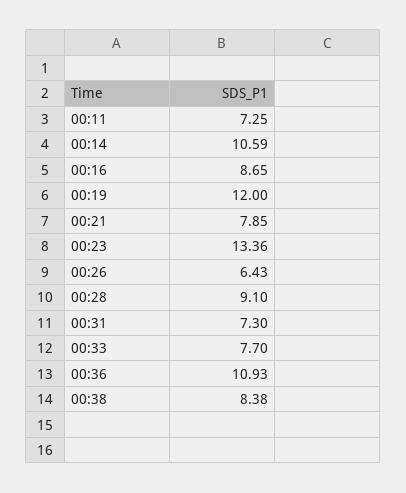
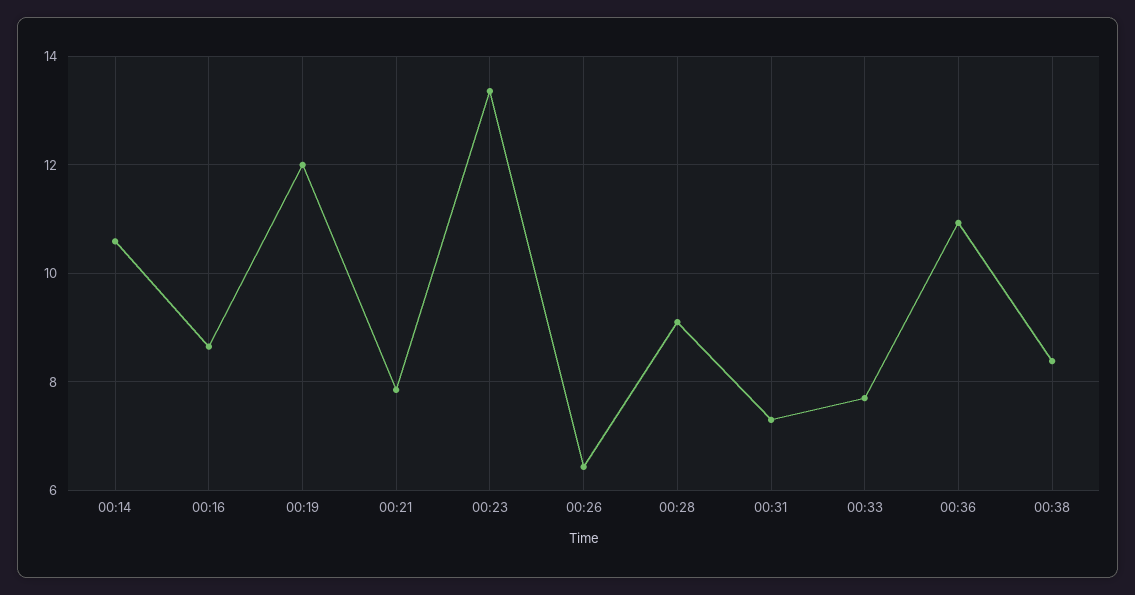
  {
-   "00:11": 7.25,
    "00:14": 10.59,
    "00:16": 8.65,
    "00:19": 12,
    "00:21": 7.85,
    "00:23": 13.36,
    "00:26": 6.43,
    "00:28": 9.1,
    "00:31": 7.3,
    "00:33": 7.7,
    "00:36": 10.93,
    "00:38": 8.38
  }

